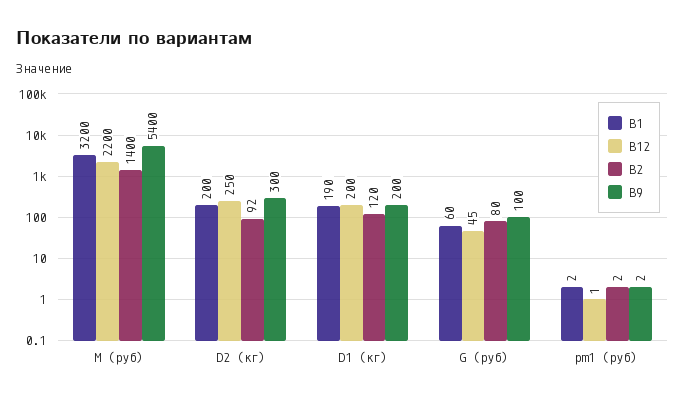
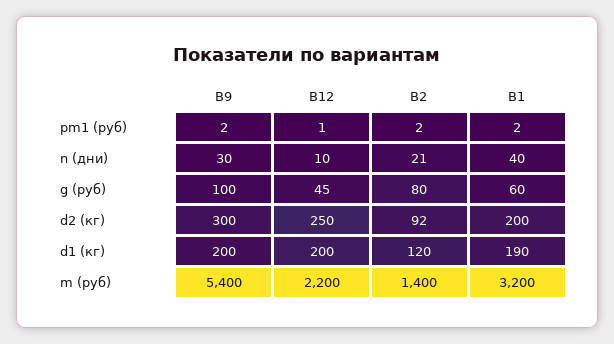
  {
    "В1": {
      "M (руб)": 3200,
      "D2 (кг)": 200,
      "D1 (кг)": 190,
      "G (руб)": 60,
-     "pm1 (руб)": 2
+     "pm1 (руб)": 2,
+     "n (дни)": 40
    },
    "В12": {
      "M (руб)": 2200,
      "D2 (кг)": 250,
      "D1 (кг)": 200,
      "G (руб)": 45,
-     "pm1 (руб)": 1
+     "pm1 (руб)": 1,
+     "n (дни)": 10
    },
    "В2": {
      "M (руб)": 1400,
      "D2 (кг)": 92,
      "D1 (кг)": 120,
      "G (руб)": 80,
-     "pm1 (руб)": 2
+     "pm1 (руб)": 2,
+     "n (дни)": 21
    },
    "В9": {
      "M (руб)": 5400,
      "D2 (кг)": 300,
      "D1 (кг)": 200,
      "G (руб)": 100,
-     "pm1 (руб)": 2
+     "pm1 (руб)": 2,
+     "n (дни)": 30
    }
  }

